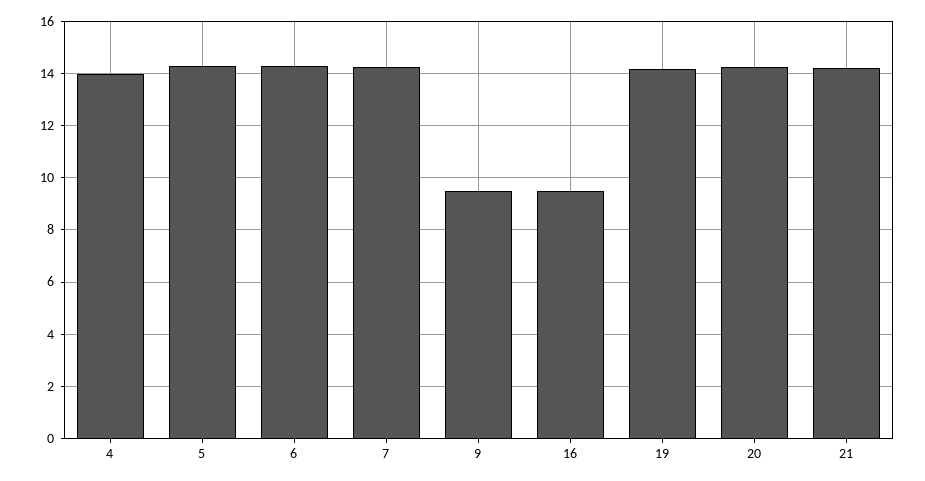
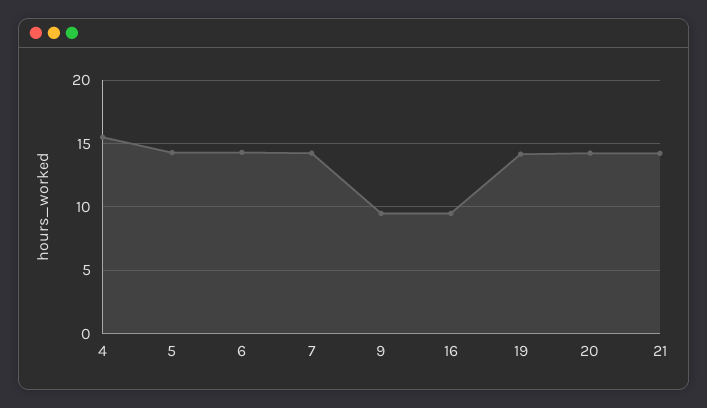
  {
-   "4": 14,
+   "4": 15.5,
    "5": 14.25,
    "6": 14.25,
    "7": 14.25,
    "9": 9.5,
    "16": 9.5,
    "19": 14.25,
    "20": 14.25,
    "21": 14.25
  }

